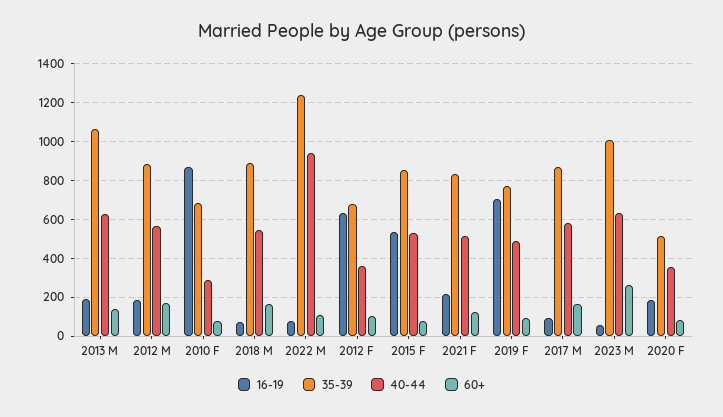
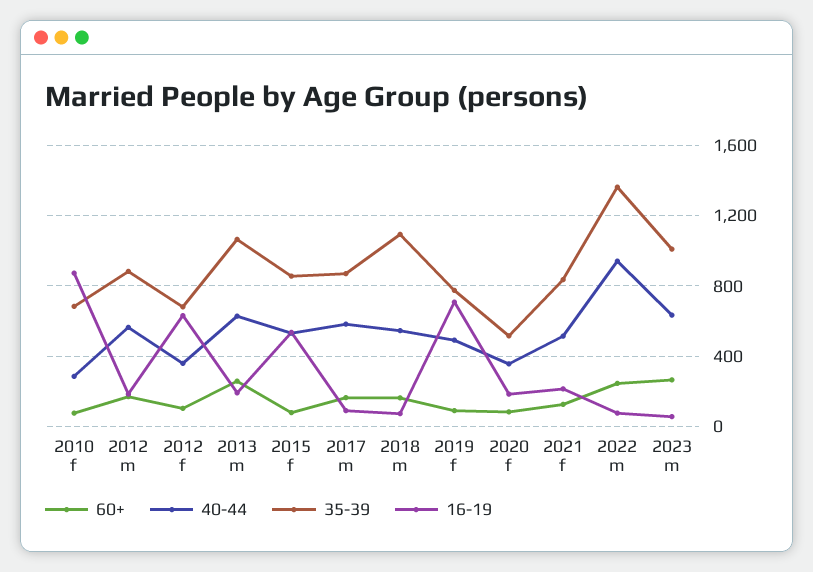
  {
    "16-19": {
      "2013 M": 200,
      "2012 M": 200,
      "2010 F": 850,
      "2018 M": 50,
      "2022 M": 100,
      "2012 F": 650,
      "2015 F": 550,
      "2021 F": 200,
      "2019 F": 700,
      "2017 M": 100,
      "2023 M": 50,
      "2020 F": 200
    },
    "35-39": {
      "2013 M": 1050,
      "2012 M": 900,
      "2010 F": 700,
-     "2018 M": 900,
+     "2018 M": 1100,
-     "2022 M": 1250,
+     "2022 M": 1350,
      "2012 F": 700,
      "2015 F": 850,
      "2021 F": 850,
      "2019 F": 750,
      "2017 M": 850,
      "2023 M": 1000,
      "2020 F": 500
    },
    "40-44": {
      "2013 M": 650,
      "2012 M": 550,
      "2010 F": 300,
      "2018 M": 550,
      "2022 M": 950,
      "2012 F": 350,
      "2015 F": 550,
      "2021 F": 500,
      "2019 F": 500,
      "2017 M": 600,
      "2023 M": 650,
      "2020 F": 350
    },
    "60+": {
-     "2013 M": 150,
+     "2013 M": 250,
      "2012 M": 150,
      "2010 F": 100,
      "2018 M": 150,
-     "2022 M": 100,
+     "2022 M": 250,
      "2012 F": 100,
      "2015 F": 100,
      "2021 F": 150,
      "2019 F": 100,
      "2017 M": 150,
      "2023 M": 250,
      "2020 F": 100
    }
  }

